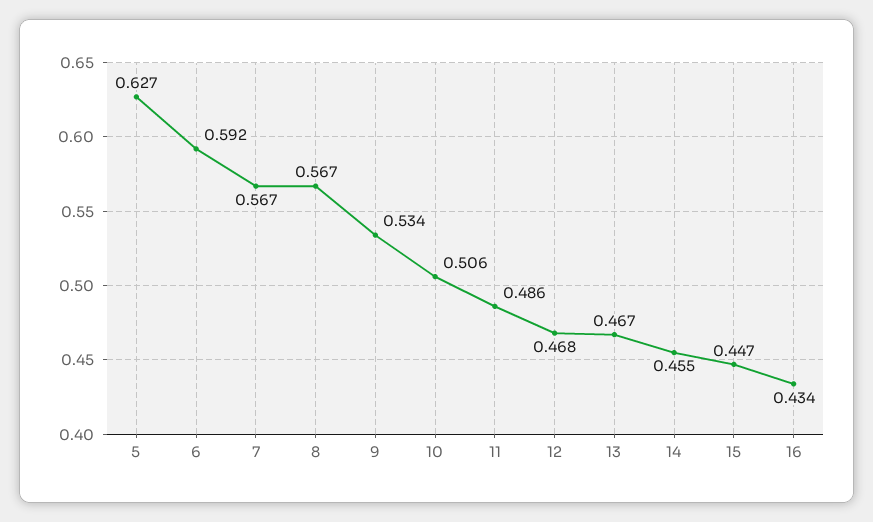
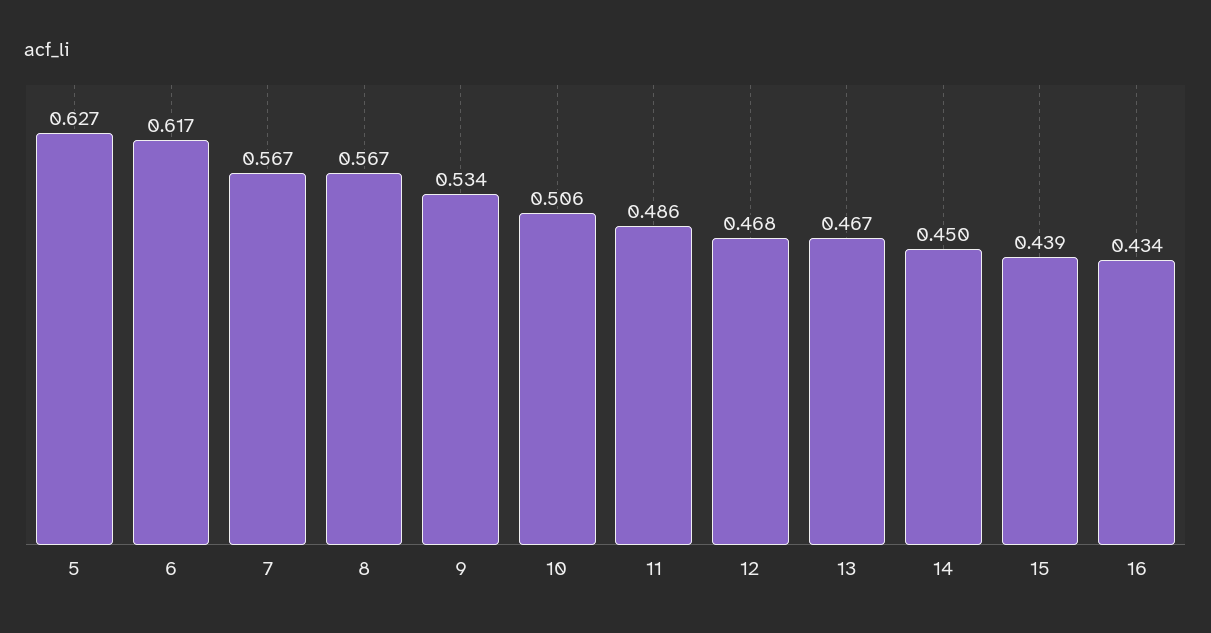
  {
    "5": 0.627,
-   "6": 0.592,
+   "6": 0.617,
    "7": 0.567,
    "8": 0.567,
    "9": 0.534,
    "10": 0.506,
    "11": 0.486,
    "12": 0.468,
    "13": 0.467,
-   "14": 0.455,
+   "14": 0.45,
-   "15": 0.447,
+   "15": 0.439,
    "16": 0.434
  }

